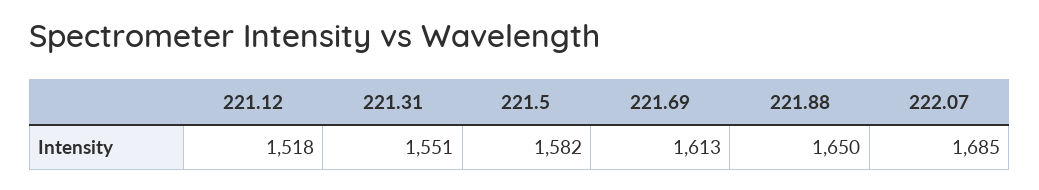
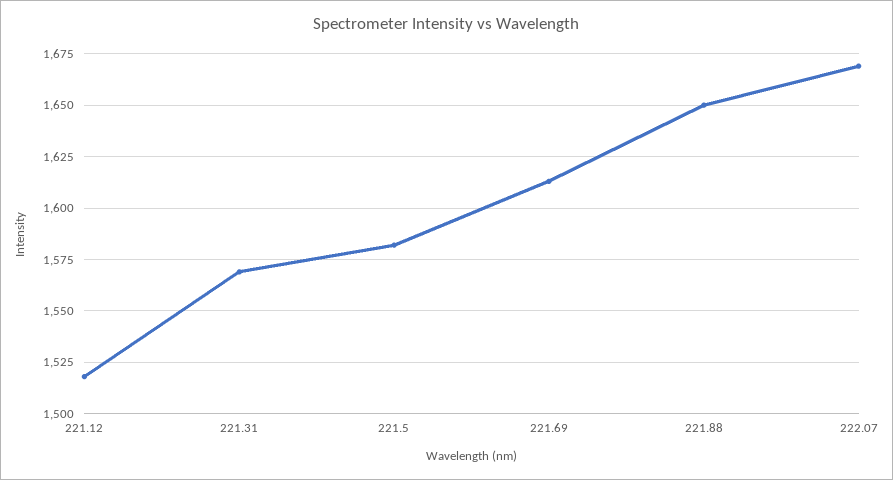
  {
    "221.12": 1518,
-   "221.31": 1551,
+   "221.31": 1570,
    "221.5": 1582,
    "221.69": 1613,
    "221.88": 1650,
-   "222.07": 1685
+   "222.07": 1670
  }

